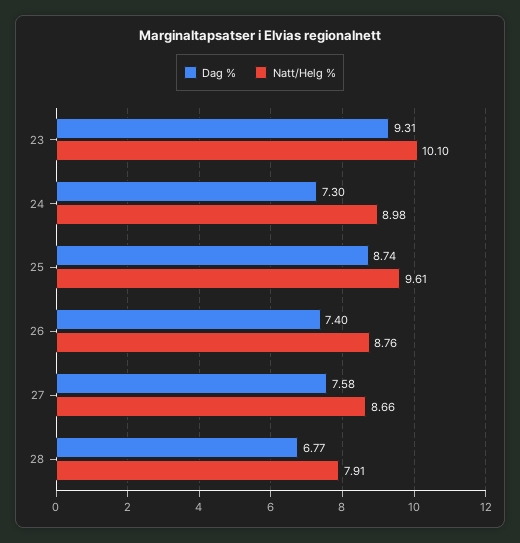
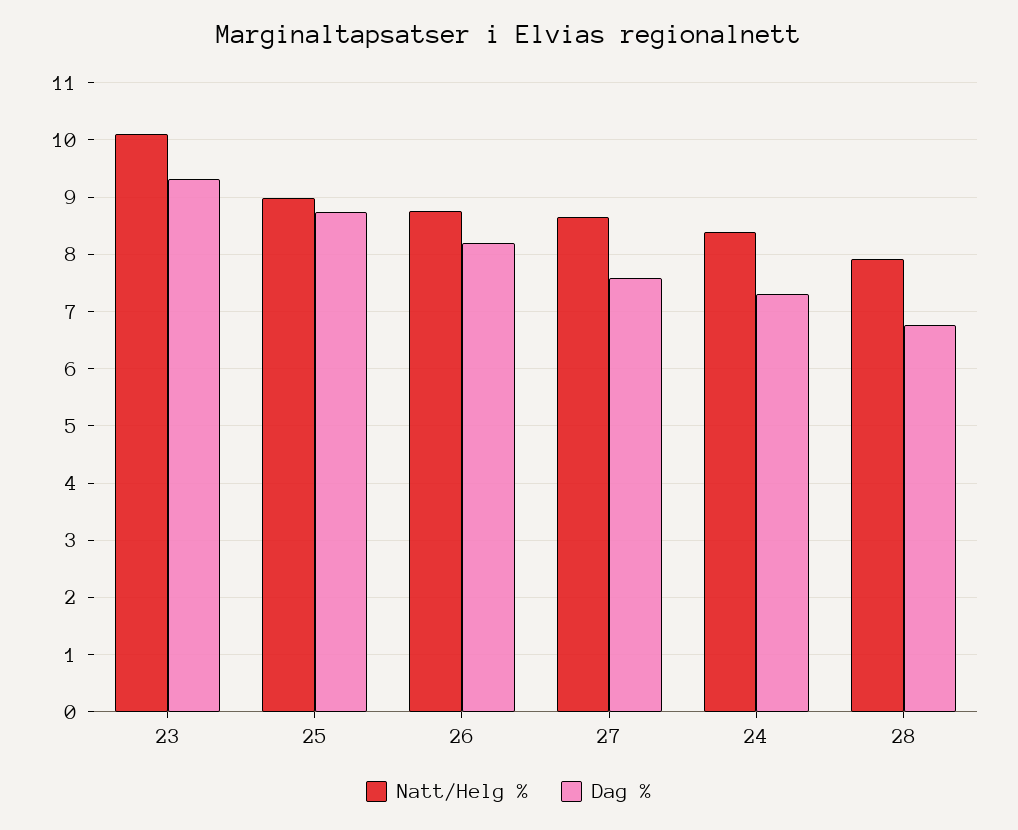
  {
    "Dag %": {
      "23": 9.31,
      "24": 7.3,
      "25": 8.74,
-     "26": 7.4,
+     "26": 8.2,
      "27": 7.58,
      "28": 6.77
    },
    "Natt/Helg %": {
      "23": 10.1,
-     "24": 8.98,
+     "24": 8.4,
-     "25": 9.61,
+     "25": 9,
      "26": 8.76,
      "27": 8.66,
      "28": 7.91
    }
  }

